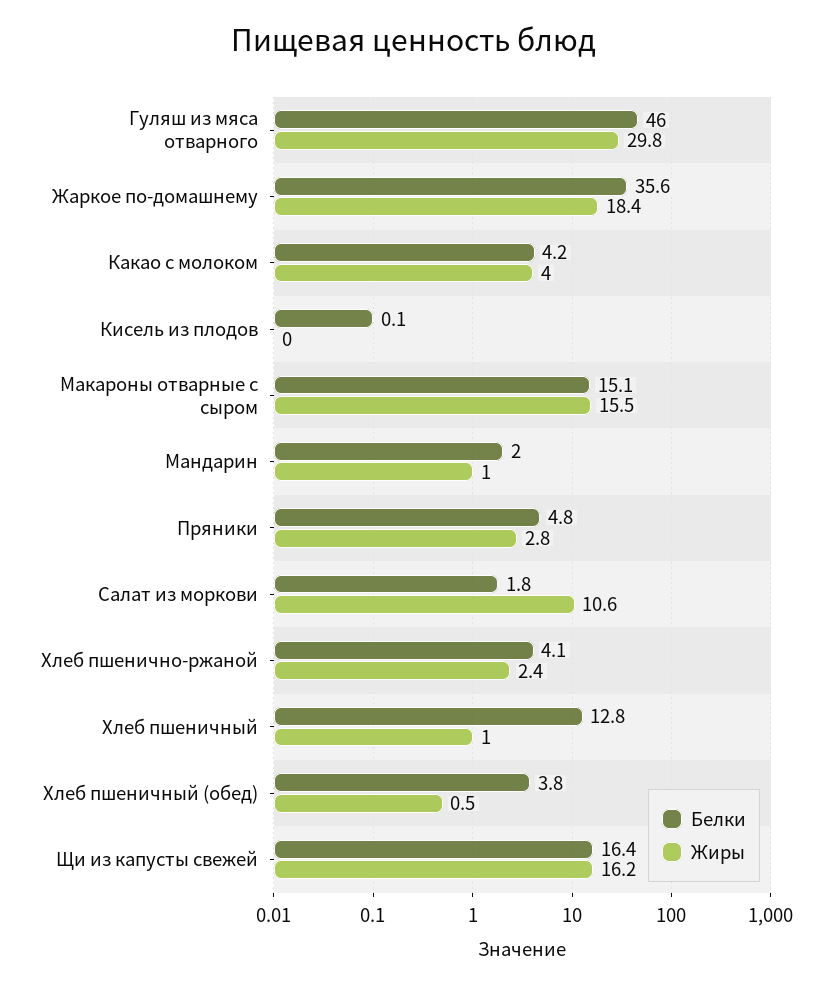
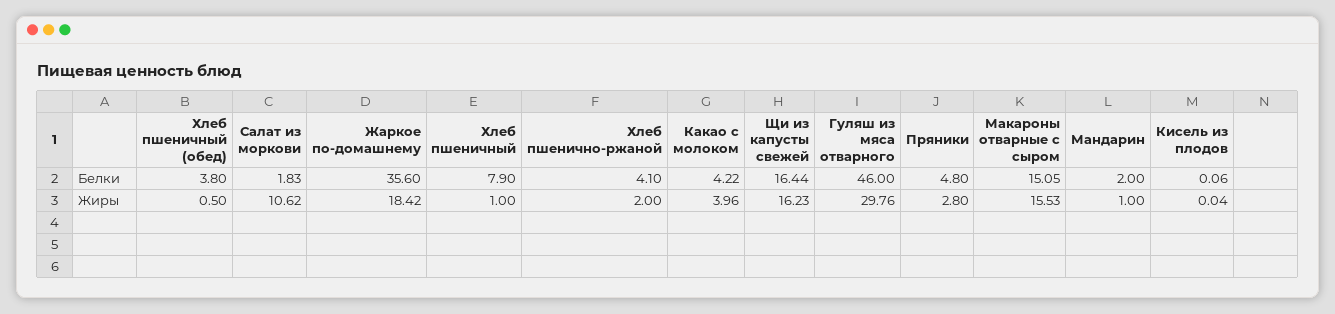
  {
    "Белки": {
      "Гуляш из мяса отварного": 46,
      "Жаркое по-домашнему": 35.6,
      "Какао с молоком": 4.22,
      "Кисель из плодов": 0.06,
      "Макароны отварные с сыром": 15.05,
      "Мандарин": 2,
      "Пряники": 4.8,
      "Салат из моркови": 1.83,
      "Хлеб пшенично-ржаной": 4.1,
-     "Хлеб пшеничный": 12.8,
+     "Хлеб пшеничный": 7.9,
      "Хлеб пшеничный (обед)": 3.8,
      "Щи из капусты свежей": 16.44
    },
    "Жиры": {
      "Гуляш из мяса отварного": 29.76,
      "Жаркое по-домашнему": 18.42,
      "Какао с молоком": 3.96,
      "Кисель из плодов": 0.04,
      "Макароны отварные с сыром": 15.53,
      "Мандарин": 1,
      "Пряники": 2.8,
      "Салат из моркови": 10.62,
-     "Хлеб пшенично-ржаной": 2.4,
+     "Хлеб пшенично-ржаной": 2,
      "Хлеб пшеничный": 1,
      "Хлеб пшеничный (обед)": 0.5,
      "Щи из капусты свежей": 16.23
    }
  }

